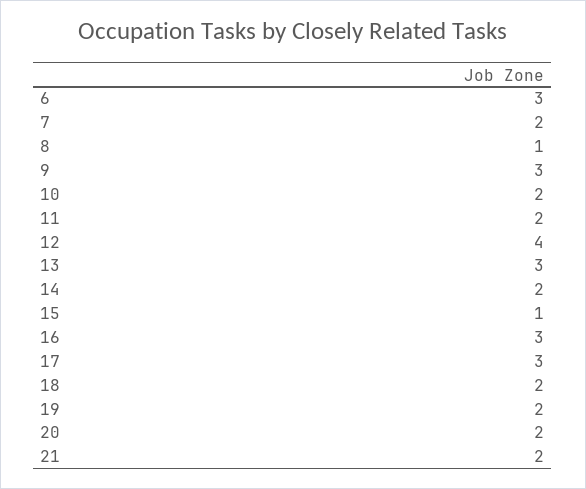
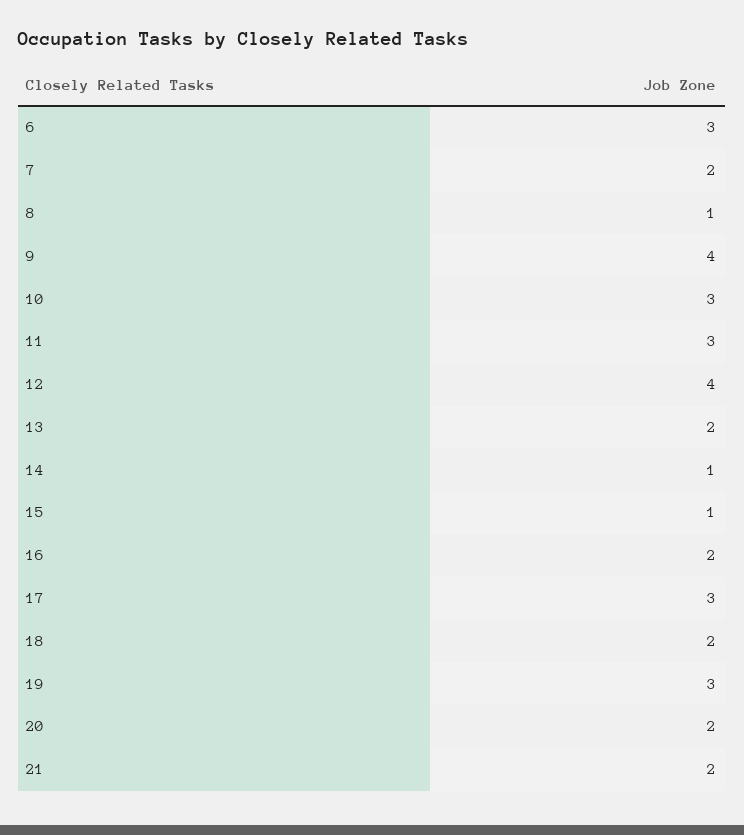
  {
    "6": 3,
    "7": 2,
    "8": 1,
-   "9": 3,
+   "9": 4,
-   "10": 2,
+   "10": 3,
-   "11": 2,
+   "11": 3,
    "12": 4,
-   "13": 3,
+   "13": 2,
-   "14": 2,
+   "14": 1,
    "15": 1,
-   "16": 3,
+   "16": 2,
    "17": 3,
    "18": 2,
-   "19": 2,
+   "19": 3,
    "20": 2,
    "21": 2
  }

